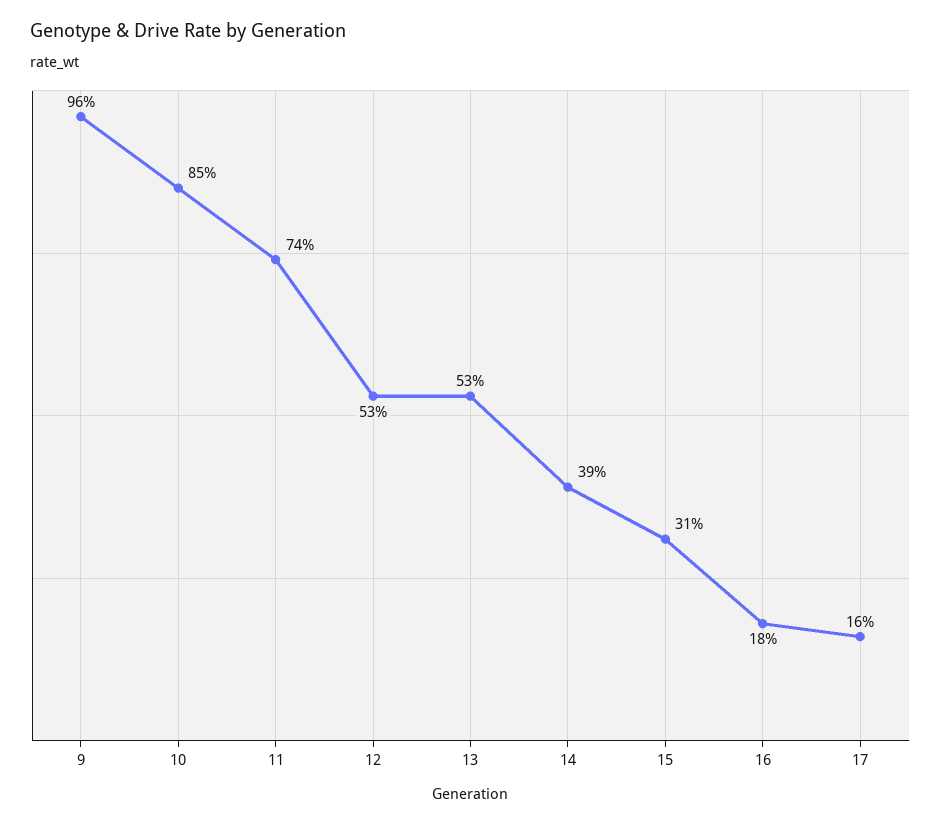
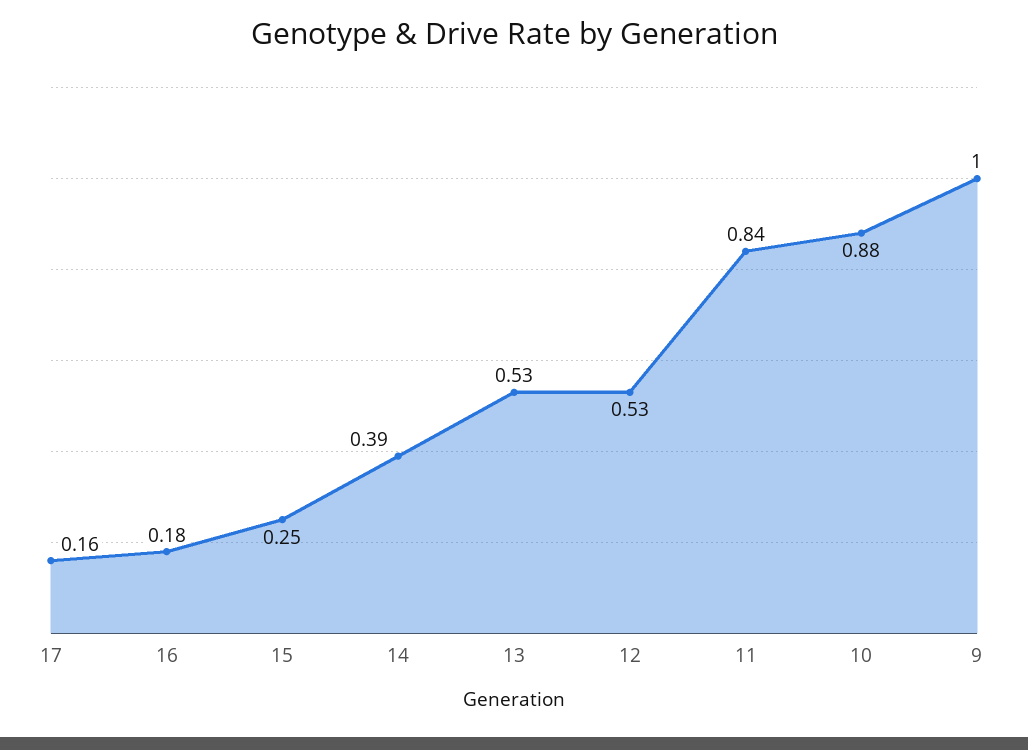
  {
-   "9": 0.96,
+   "9": 1,
-   "10": 0.85,
+   "10": 0.88,
-   "11": 0.74,
+   "11": 0.84,
    "12": 0.53,
    "13": 0.53,
    "14": 0.39,
-   "15": 0.31,
+   "15": 0.25,
    "16": 0.18,
    "17": 0.16
  }

